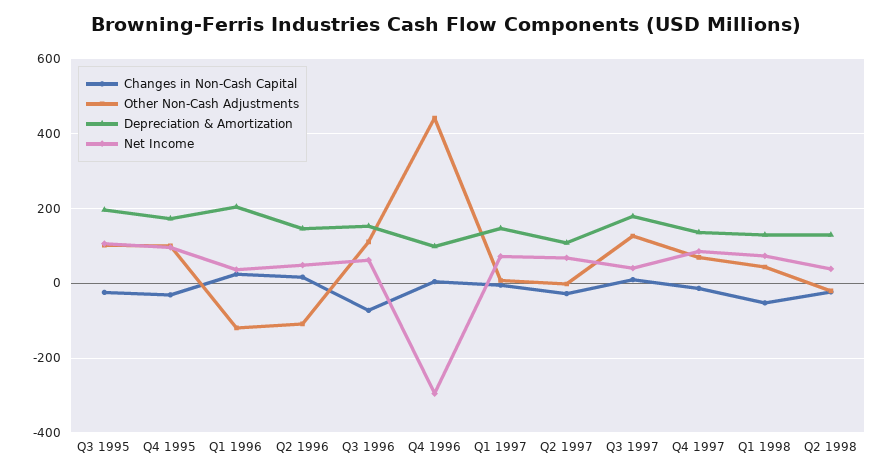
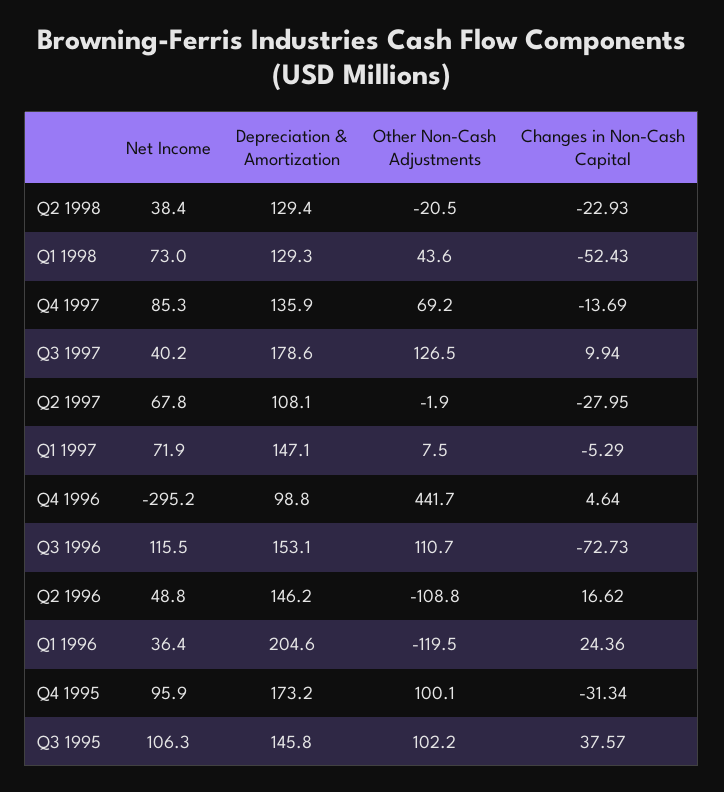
  {
    "Changes in Non-Cash Capital": {
-     "Q3 1995": -20,
+     "Q3 1995": 37.57,
      "Q4 1995": -31.34,
      "Q1 1996": 24.36,
      "Q2 1996": 16.62,
      "Q3 1996": -72.73,
      "Q4 1996": 4.64,
      "Q1 1997": -5.29,
      "Q2 1997": -27.95,
      "Q3 1997": 9.94,
      "Q4 1997": -13.69,
      "Q1 1998": -52.43,
      "Q2 1998": -22.93
    },
    "Other Non-Cash Adjustments": {
      "Q3 1995": 102.2,
      "Q4 1995": 100.1,
      "Q1 1996": -119.5,
      "Q2 1996": -108.8,
      "Q3 1996": 110.7,
      "Q4 1996": 441.7,
      "Q1 1997": 7.5,
      "Q2 1997": -1.9,
      "Q3 1997": 126.5,
      "Q4 1997": 69.2,
      "Q1 1998": 43.6,
      "Q2 1998": -20.5
    },
    "Depreciation & Amortization": {
-     "Q3 1995": 200,
+     "Q3 1995": 145.8,
      "Q4 1995": 173.2,
      "Q1 1996": 204.6,
      "Q2 1996": 146.2,
      "Q3 1996": 153.1,
      "Q4 1996": 98.8,
      "Q1 1997": 147.1,
      "Q2 1997": 108.1,
      "Q3 1997": 178.6,
      "Q4 1997": 135.9,
      "Q1 1998": 129.3,
      "Q2 1998": 129.4
    },
    "Net Income": {
      "Q3 1995": 106.3,
      "Q4 1995": 95.9,
      "Q1 1996": 36.4,
      "Q2 1996": 48.8,
-     "Q3 1996": 60,
+     "Q3 1996": 115.5,
      "Q4 1996": -295.2,
      "Q1 1997": 71.9,
      "Q2 1997": 67.8,
      "Q3 1997": 40.2,
      "Q4 1997": 85.3,
      "Q1 1998": 73,
      "Q2 1998": 38.4
    }
  }

